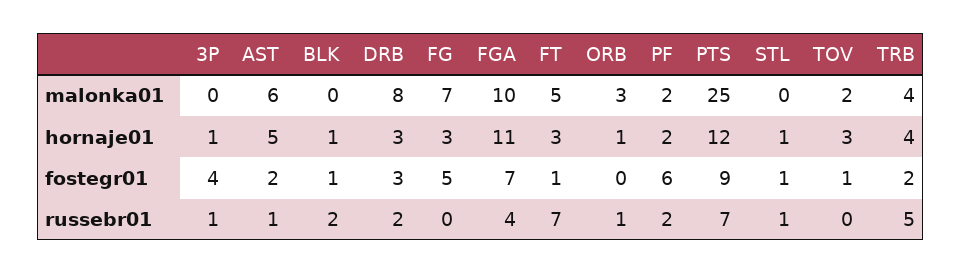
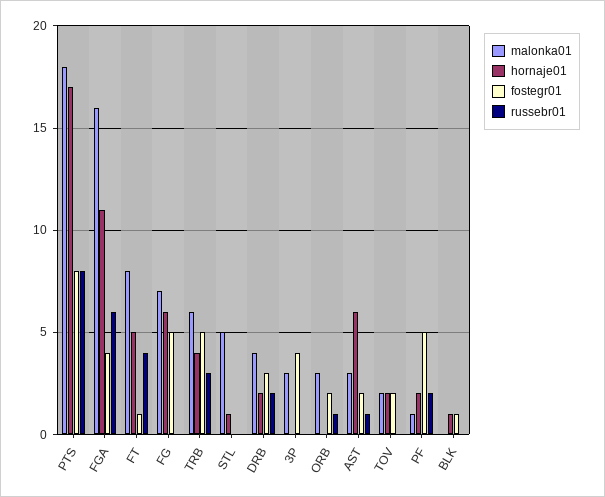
  {
    "malonka01": {
-     "3P": 0,
+     "3P": 3,
-     "AST": 6,
+     "AST": 3,
      "BLK": 0,
-     "DRB": 8,
+     "DRB": 4,
      "FG": 7,
-     "FGA": 10,
+     "FGA": 16,
-     "FT": 5,
+     "FT": 8,
      "ORB": 3,
-     "PF": 2,
+     "PF": 1,
-     "PTS": 25,
+     "PTS": 18,
-     "STL": 0,
+     "STL": 5,
      "TOV": 2,
-     "TRB": 4
+     "TRB": 6
    },
    "hornaje01": {
-     "3P": 1,
+     "3P": 0,
-     "AST": 5,
+     "AST": 6,
      "BLK": 1,
-     "DRB": 3,
+     "DRB": 2,
-     "FG": 3,
+     "FG": 6,
      "FGA": 11,
-     "FT": 3,
+     "FT": 5,
-     "ORB": 1,
+     "ORB": 0,
      "PF": 2,
-     "PTS": 12,
+     "PTS": 17,
      "STL": 1,
-     "TOV": 3,
+     "TOV": 2,
      "TRB": 4
    },
    "fostegr01": {
      "3P": 4,
      "AST": 2,
      "BLK": 1,
      "DRB": 3,
      "FG": 5,
-     "FGA": 7,
+     "FGA": 4,
      "FT": 1,
-     "ORB": 0,
+     "ORB": 2,
-     "PF": 6,
+     "PF": 5,
-     "PTS": 9,
+     "PTS": 8,
-     "STL": 1,
+     "STL": 0,
-     "TOV": 1,
+     "TOV": 2,
-     "TRB": 2
+     "TRB": 5
    },
    "russebr01": {
-     "3P": 1,
+     "3P": 0,
      "AST": 1,
-     "BLK": 2,
+     "BLK": 0,
      "DRB": 2,
      "FG": 0,
-     "FGA": 4,
+     "FGA": 6,
-     "FT": 7,
+     "FT": 4,
      "ORB": 1,
      "PF": 2,
-     "PTS": 7,
+     "PTS": 8,
-     "STL": 1,
+     "STL": 0,
      "TOV": 0,
-     "TRB": 5
+     "TRB": 3
    }
  }

